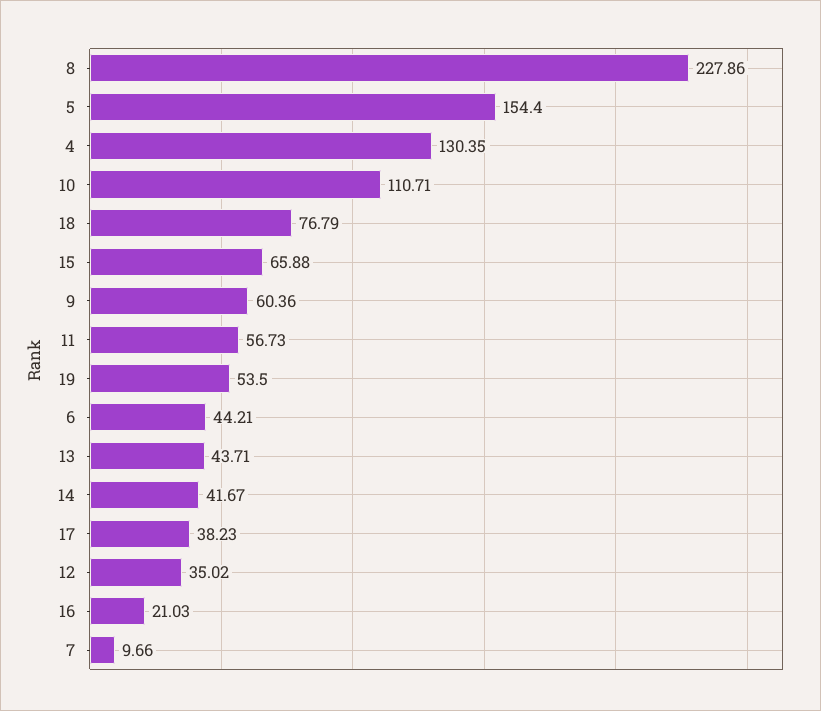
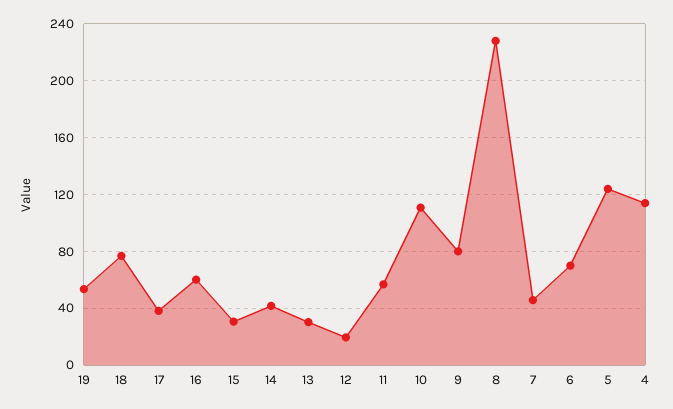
  {
    "8": 227.86,
-   "5": 154.4,
+   "5": 125,
-   "4": 130.35,
+   "4": 115,
    "10": 110.71,
    "18": 76.79,
-   "15": 65.88,
+   "15": 30,
-   "9": 60.36,
+   "9": 80,
    "11": 56.73,
    "19": 53.5,
-   "6": 44.21,
+   "6": 70,
-   "13": 43.71,
+   "13": 30,
    "14": 41.67,
    "17": 38.23,
-   "12": 35.02,
+   "12": 20,
-   "16": 21.03,
+   "16": 60,
-   "7": 9.66
+   "7": 45
  }

